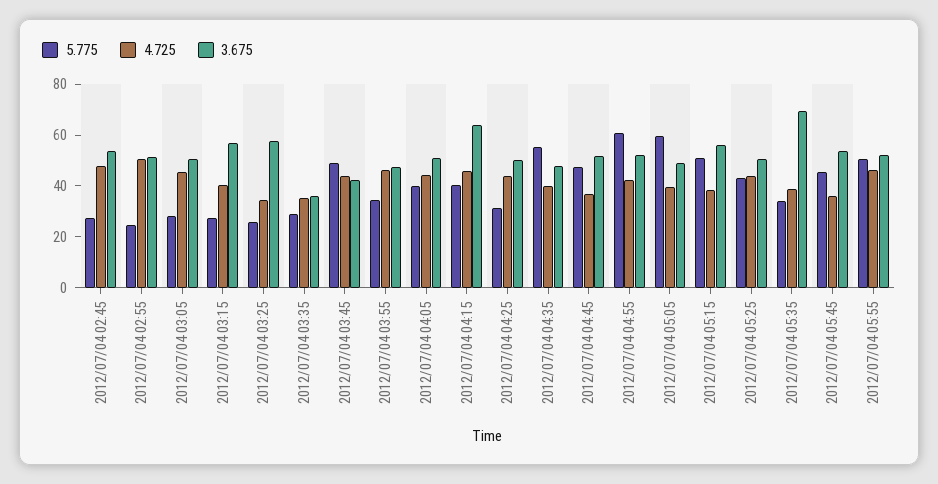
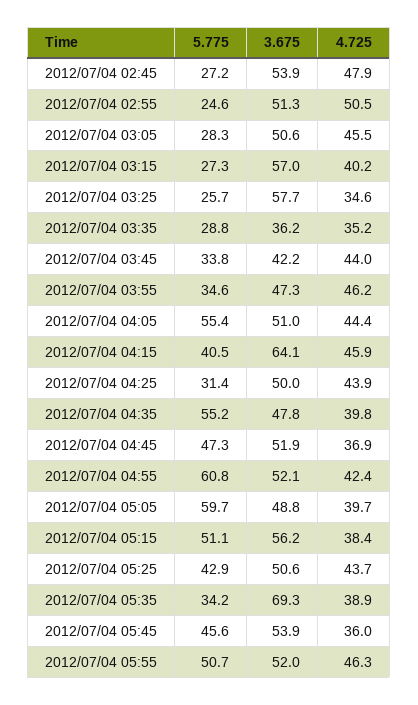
  {
    "5.775": {
      "2012/07/04 02:45": 27.2,
      "2012/07/04 02:55": 24.6,
      "2012/07/04 03:05": 28.3,
      "2012/07/04 03:15": 27.3,
      "2012/07/04 03:25": 25.7,
      "2012/07/04 03:35": 28.8,
-     "2012/07/04 03:45": 50,
+     "2012/07/04 03:45": 33.8,
      "2012/07/04 03:55": 34.6,
-     "2012/07/04 04:05": 40,
+     "2012/07/04 04:05": 55.4,
      "2012/07/04 04:15": 40.5,
      "2012/07/04 04:25": 31.4,
      "2012/07/04 04:35": 55.2,
      "2012/07/04 04:45": 47.3,
      "2012/07/04 04:55": 60.8,
      "2012/07/04 05:05": 59.7,
      "2012/07/04 05:15": 51.1,
      "2012/07/04 05:25": 42.9,
      "2012/07/04 05:35": 34.2,
      "2012/07/04 05:45": 45.6,
      "2012/07/04 05:55": 50.7
    },
    "4.725": {
      "2012/07/04 02:45": 47.9,
      "2012/07/04 02:55": 50.5,
      "2012/07/04 03:05": 45.5,
      "2012/07/04 03:15": 40.2,
      "2012/07/04 03:25": 34.6,
      "2012/07/04 03:35": 35.2,
      "2012/07/04 03:45": 44,
      "2012/07/04 03:55": 46.2,
      "2012/07/04 04:05": 44.4,
      "2012/07/04 04:15": 45.9,
      "2012/07/04 04:25": 43.9,
      "2012/07/04 04:35": 39.8,
      "2012/07/04 04:45": 36.9,
      "2012/07/04 04:55": 42.4,
      "2012/07/04 05:05": 39.7,
      "2012/07/04 05:15": 38.4,
      "2012/07/04 05:25": 43.7,
      "2012/07/04 05:35": 38.9,
      "2012/07/04 05:45": 36,
      "2012/07/04 05:55": 46.3
    },
    "3.675": {
      "2012/07/04 02:45": 53.9,
      "2012/07/04 02:55": 51.3,
      "2012/07/04 03:05": 50.6,
      "2012/07/04 03:15": 57,
      "2012/07/04 03:25": 57.7,
      "2012/07/04 03:35": 36.2,
      "2012/07/04 03:45": 42.2,
      "2012/07/04 03:55": 47.3,
      "2012/07/04 04:05": 51,
      "2012/07/04 04:15": 64.1,
      "2012/07/04 04:25": 50,
      "2012/07/04 04:35": 47.8,
      "2012/07/04 04:45": 51.9,
      "2012/07/04 04:55": 52.1,
      "2012/07/04 05:05": 48.8,
      "2012/07/04 05:15": 56.2,
      "2012/07/04 05:25": 50.6,
      "2012/07/04 05:35": 69.3,
      "2012/07/04 05:45": 53.9,
      "2012/07/04 05:55": 52
    }
  }

